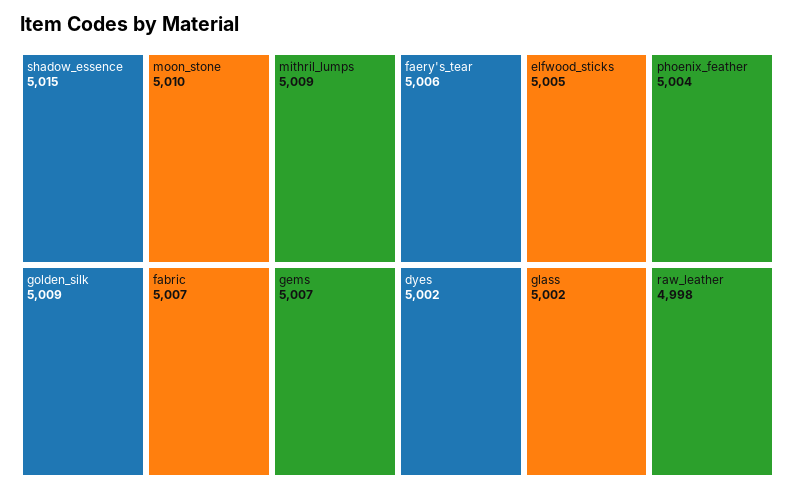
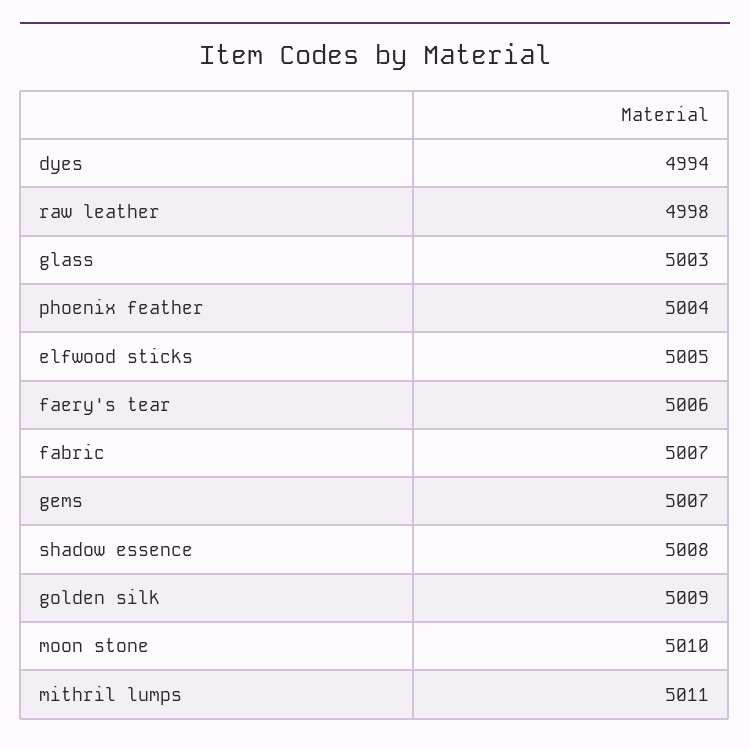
  {
-   "shadow_essence": 5015,
+   "shadow_essence": 5008,
    "moon_stone": 5010,
-   "mithril_lumps": 5009,
+   "mithril_lumps": 5011,
    "golden_silk": 5009,
    "fabric": 5007,
    "gems": 5007,
    "faery's_tear": 5006,
    "elfwood_sticks": 5005,
    "phoenix_feather": 5004,
-   "dyes": 5002,
+   "dyes": 4994,
-   "glass": 5002,
+   "glass": 5003,
    "raw_leather": 4998
  }

